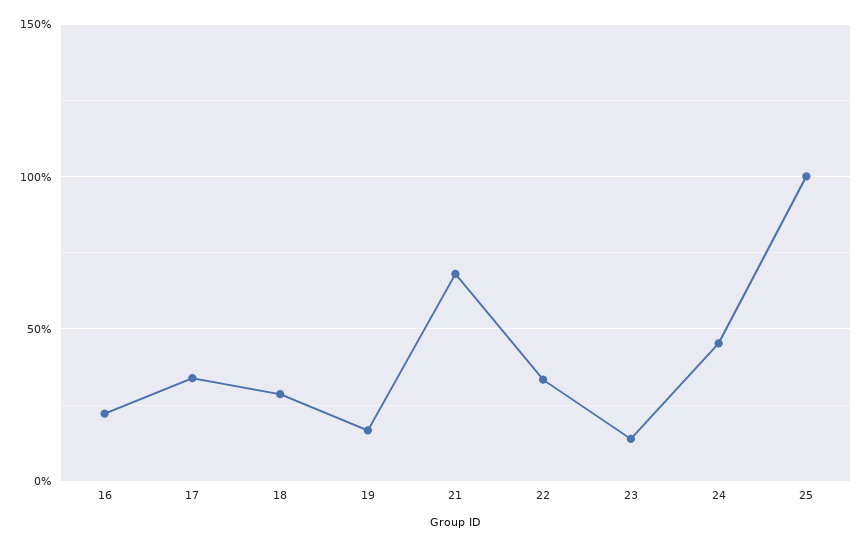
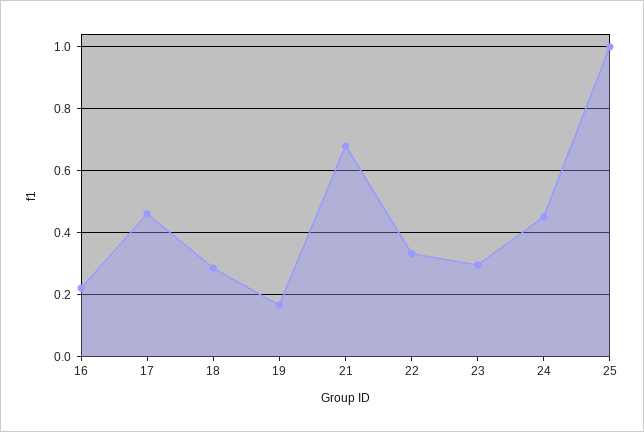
  {
    "16": 0.22,
-   "17": 0.35,
+   "17": 0.46,
    "18": 0.28,
    "19": 0.16,
    "21": 0.68,
    "22": 0.34,
-   "23": 0.15,
+   "23": 0.3,
    "24": 0.46,
    "25": 1
  }

